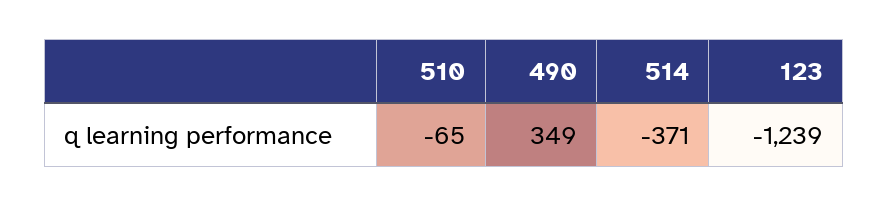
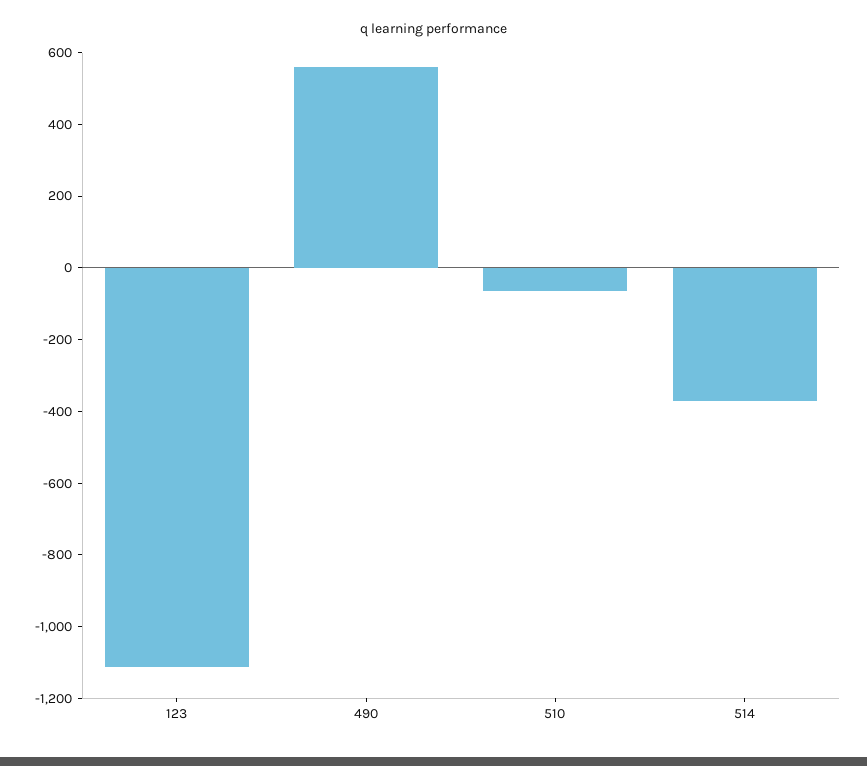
  {
    "510": -65,
-   "490": 349,
+   "490": 550,
    "514": -371,
-   "123": -1239
+   "123": -1100
  }

